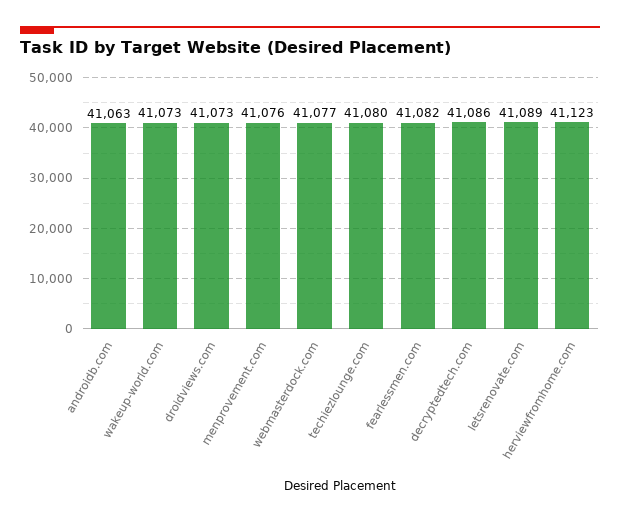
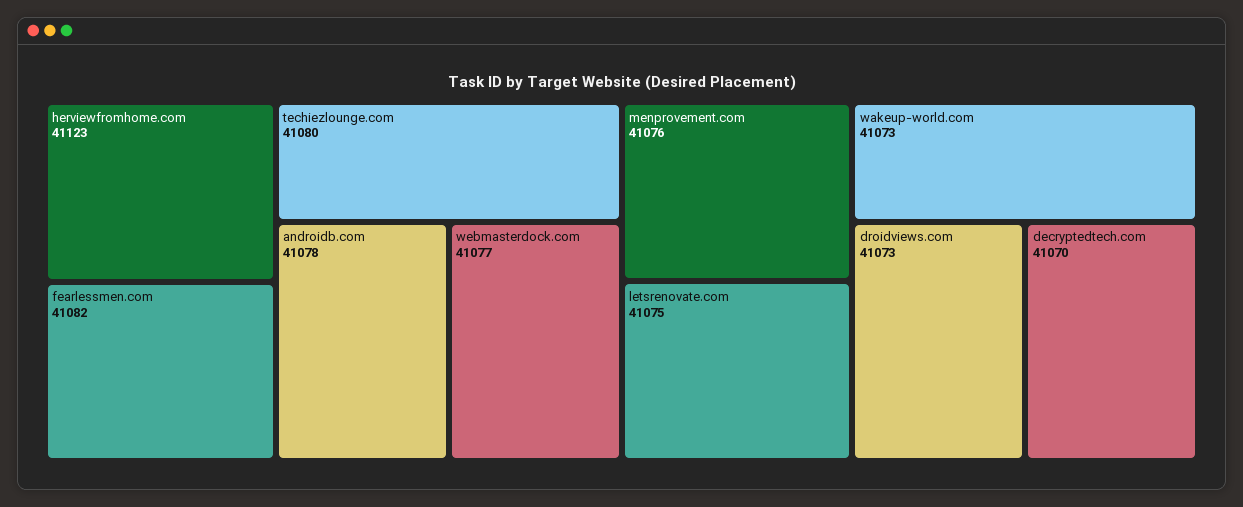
  {
-   "androidb.com": 41063,
+   "androidb.com": 41078,
    "wakeup-world.com": 41073,
    "droidviews.com": 41073,
    "menprovement.com": 41076,
    "webmasterdock.com": 41077,
    "techiezlounge.com": 41080,
    "fearlessmen.com": 41082,
-   "decryptedtech.com": 41086,
+   "decryptedtech.com": 41070,
-   "letsrenovate.com": 41089,
+   "letsrenovate.com": 41075,
    "herviewfromhome.com": 41123
  }

